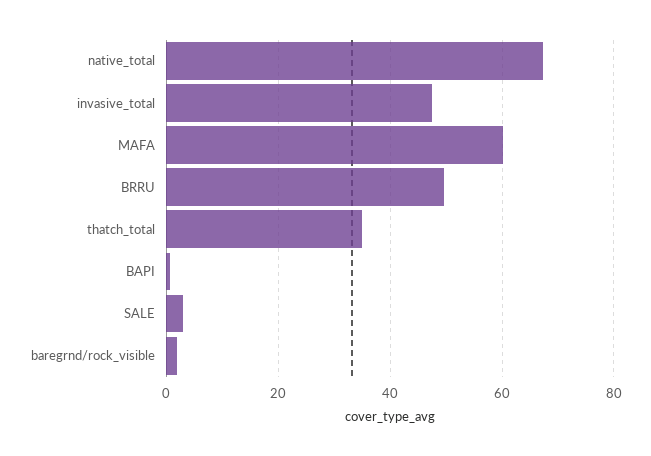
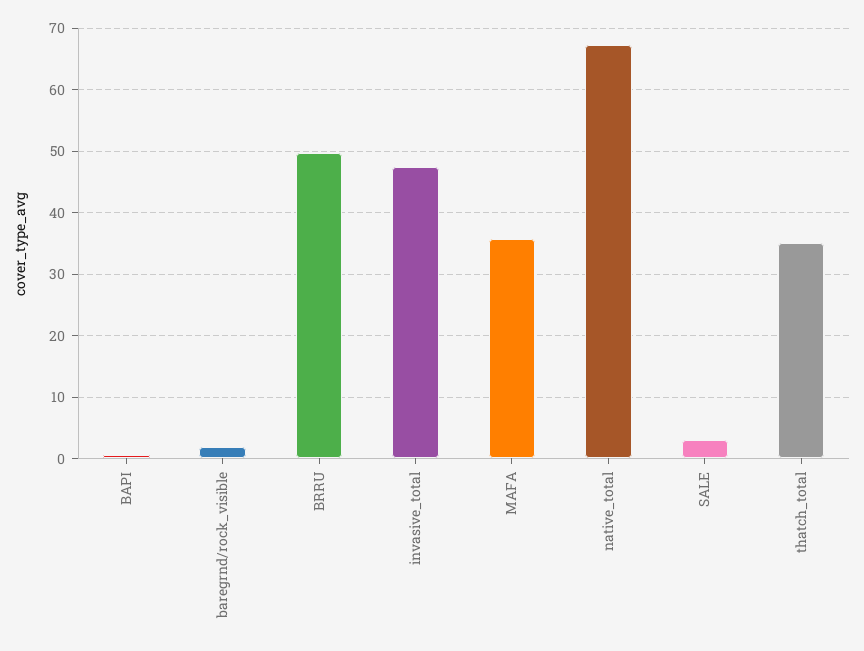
  {
    "native_total": 67,
    "invasive_total": 48,
-   "MAFA": 60,
+   "MAFA": 36,
    "BRRU": 50,
    "thatch_total": 35,
    "BAPI": 1,
    "SALE": 3,
    "baregrnd/rock_visible": 2
  }

